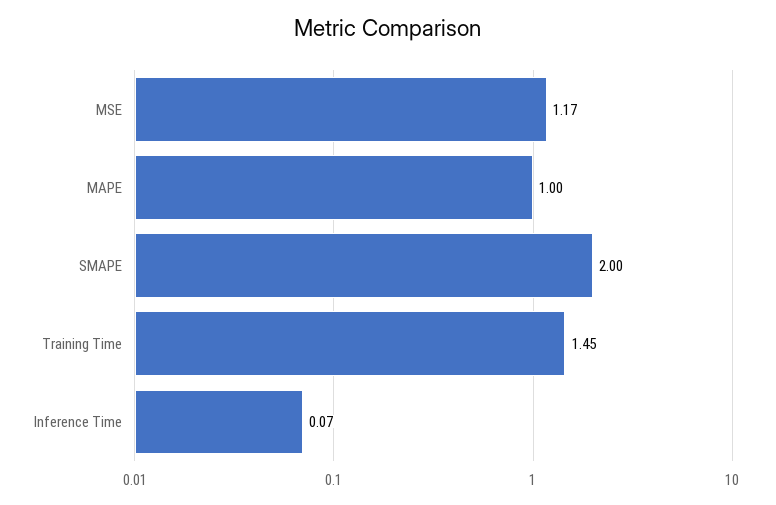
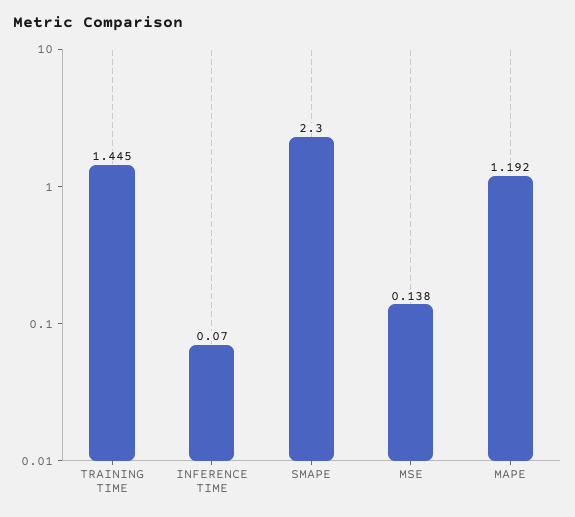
  {
-   "MSE": 1.17,
+   "MSE": 0.138,
-   "MAPE": 1,
+   "MAPE": 1.192,
-   "SMAPE": 2,
+   "SMAPE": 2.3,
    "Training Time": 1.445,
    "Inference Time": 0.07
  }

